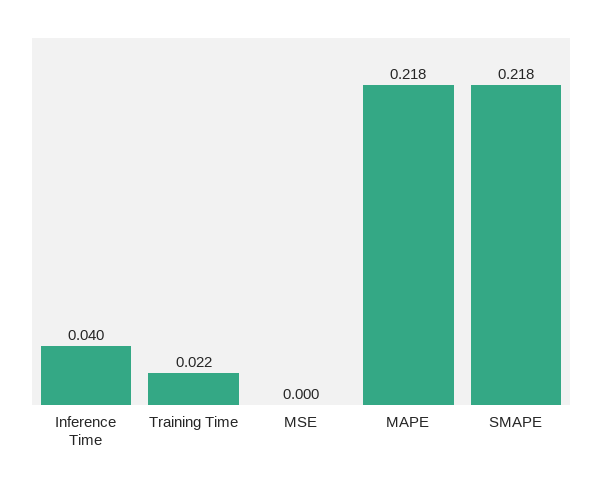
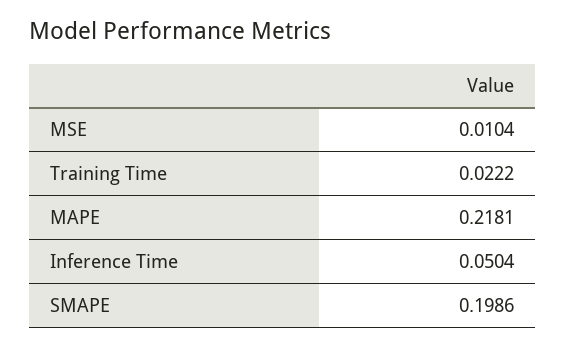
  {
-   "Inference Time": 0.04,
+   "Inference Time": 0.0504,
    "Training Time": 0.0222,
-   "MSE": 0,
+   "MSE": 0.0104,
    "MAPE": 0.2181,
-   "SMAPE": 0.218
+   "SMAPE": 0.1986
  }

